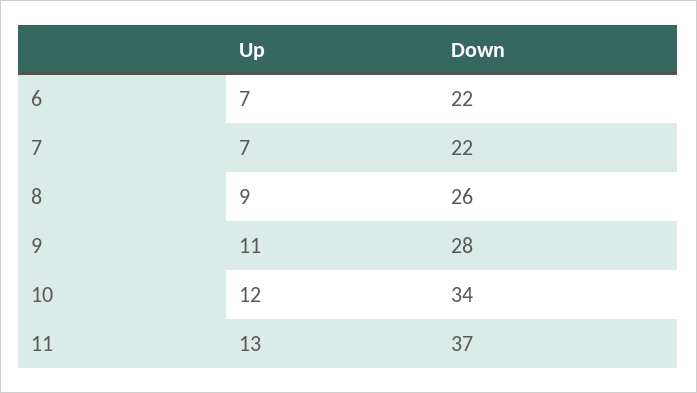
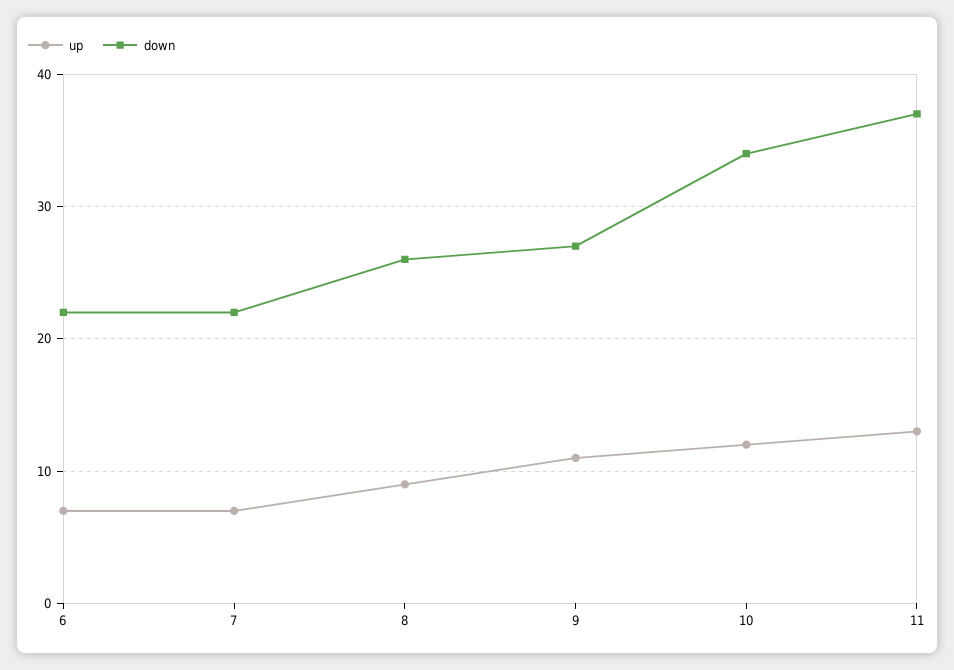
  {
    "Up": {
      "6": 7,
      "7": 7,
      "8": 9,
      "9": 11,
      "10": 12,
      "11": 13
    },
    "Down": {
      "6": 22,
      "7": 22,
      "8": 26,
-     "9": 28,
+     "9": 27,
      "10": 34,
      "11": 37
    }
  }

